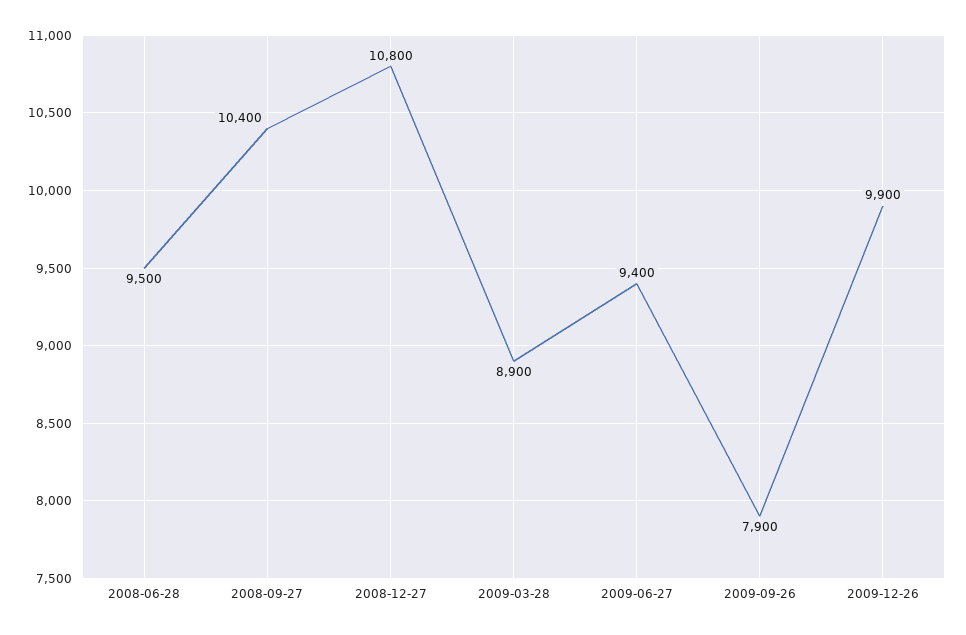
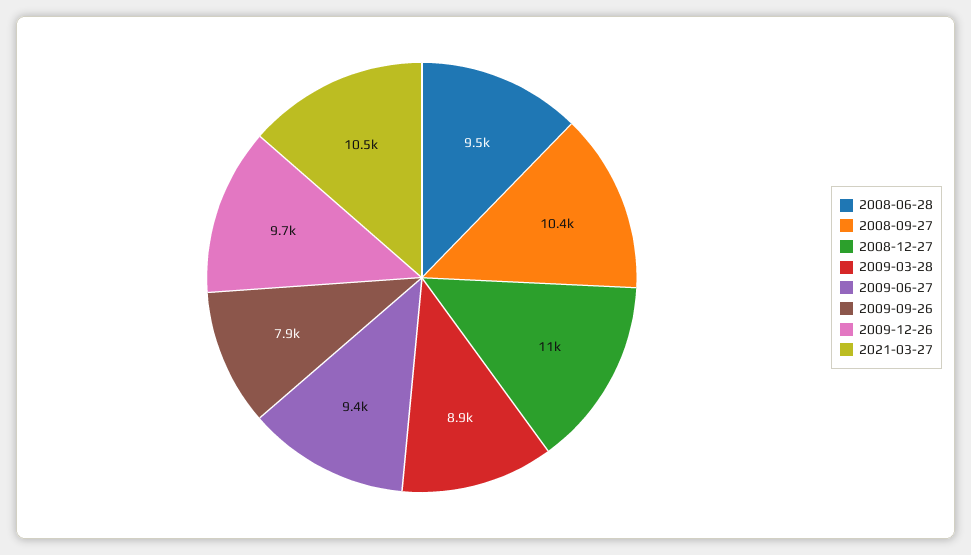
  {
    "2008-06-28": 9500,
    "2008-09-27": 10400,
-   "2008-12-27": 10800,
+   "2008-12-27": 11000,
    "2009-03-28": 8900,
    "2009-06-27": 9400,
    "2009-09-26": 7900,
-   "2009-12-26": 9900
+   "2009-12-26": 9700,
+   "2021-03-27": 10500
  }

